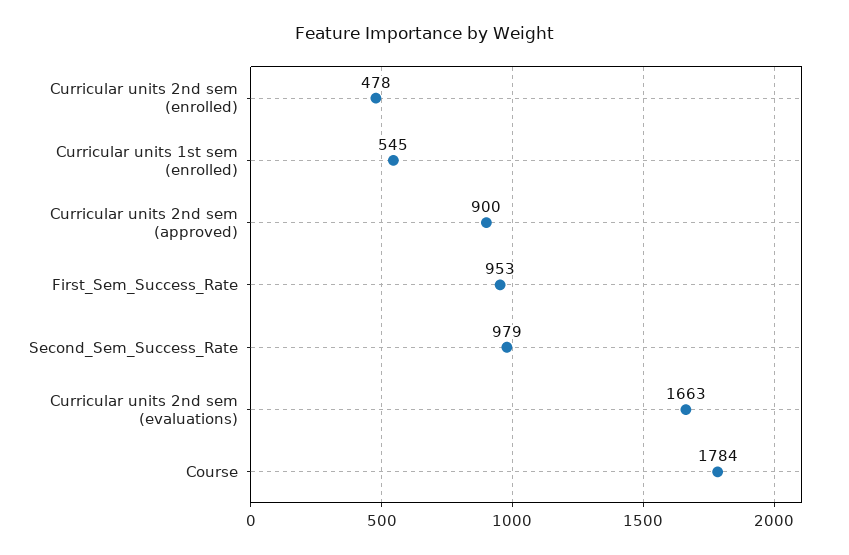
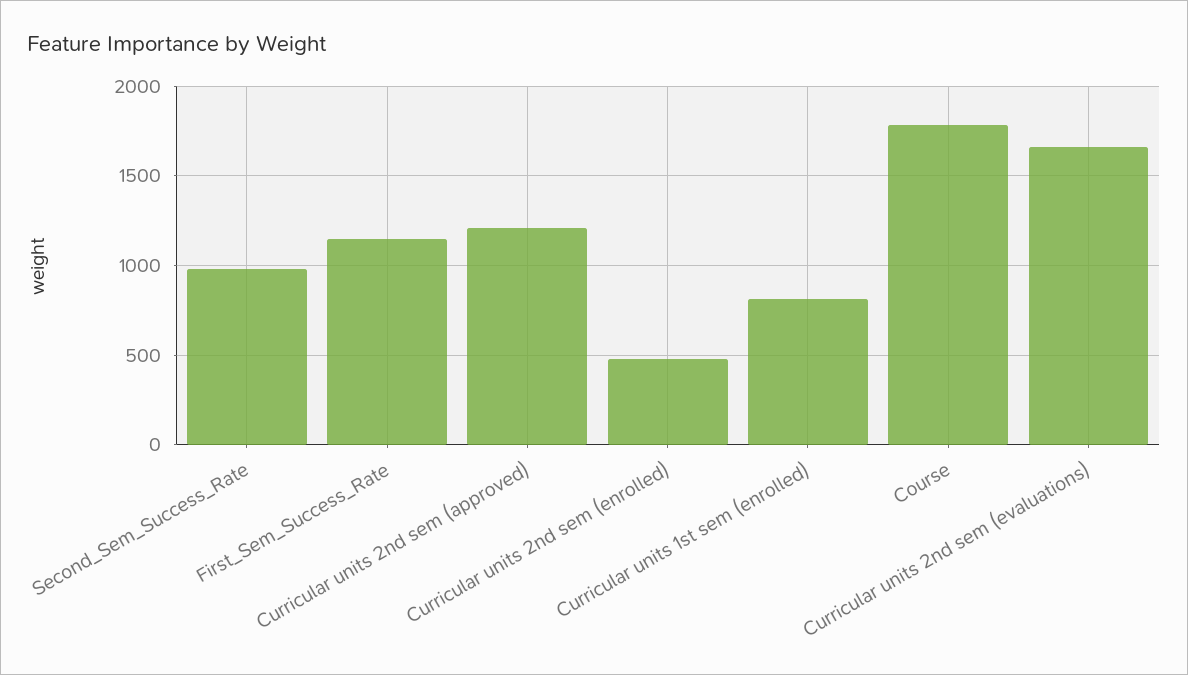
  {
    "Curricular units 2nd sem (enrolled)": 478,
-   "Curricular units 1st sem (enrolled)": 545,
+   "Curricular units 1st sem (enrolled)": 800,
-   "Curricular units 2nd sem (approved)": 900,
+   "Curricular units 2nd sem (approved)": 1200,
-   "First_Sem_Success_Rate": 953,
+   "First_Sem_Success_Rate": 1150,
    "Second_Sem_Success_Rate": 979,
    "Curricular units 2nd sem (evaluations)": 1663,
    "Course": 1784
  }

